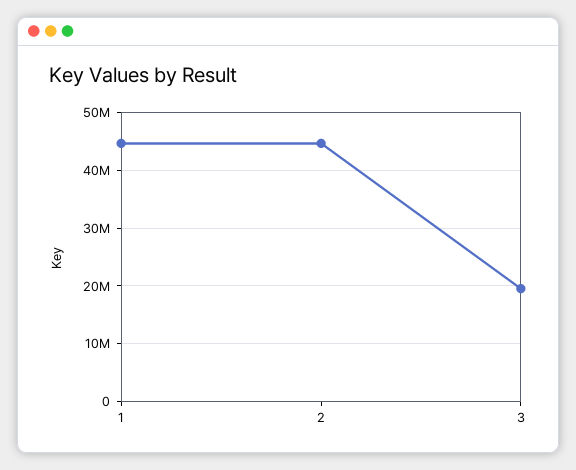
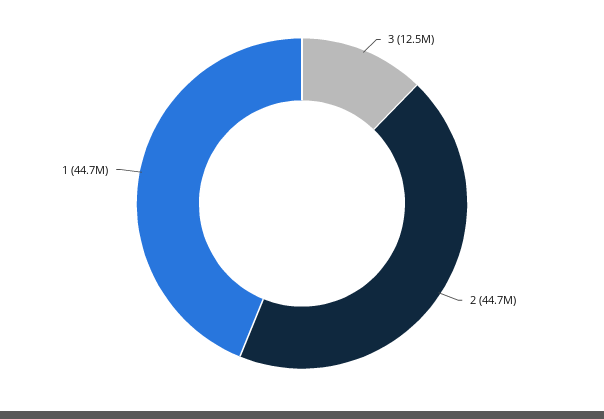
  {
    "1": 44700000,
    "2": 44700000,
-   "3": 20000000
+   "3": 12500000
  }

